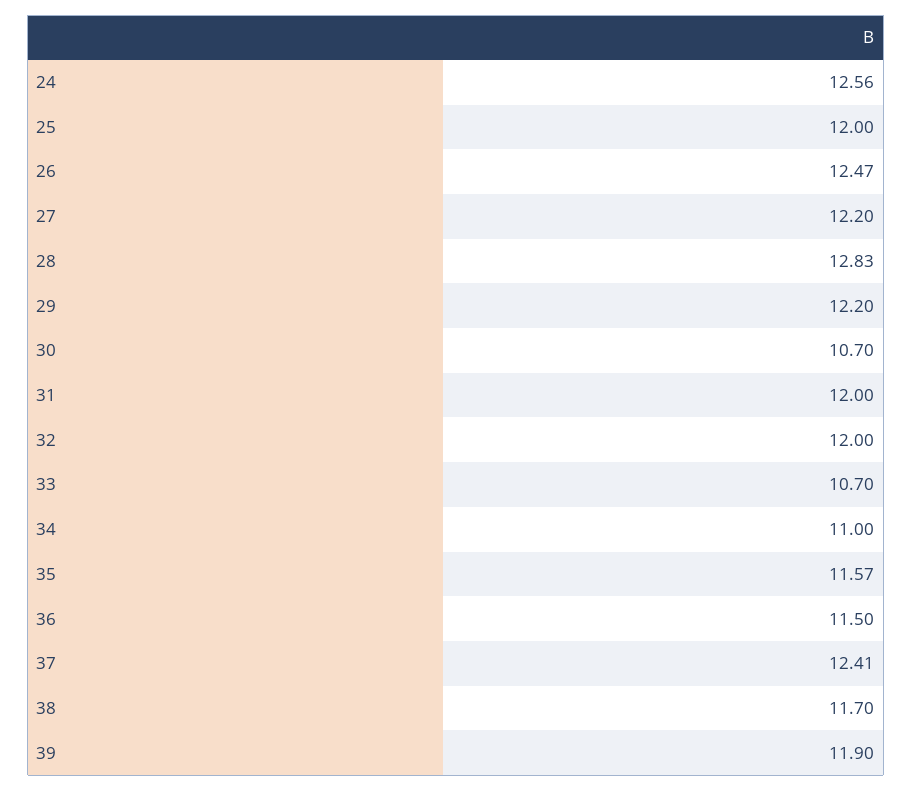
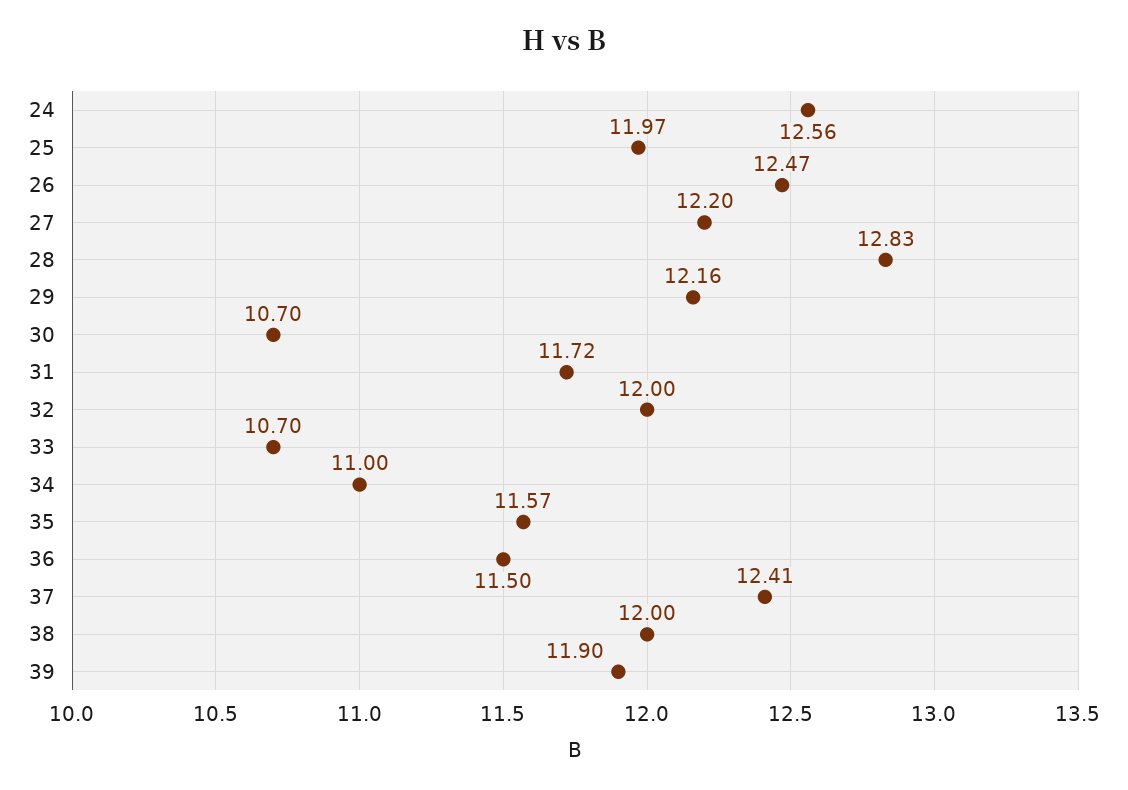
  {
    "24": 12.56,
-   "25": 12,
+   "25": 11.97,
    "26": 12.47,
    "27": 12.2,
    "28": 12.83,
-   "29": 12.2,
+   "29": 12.16,
    "30": 10.7,
-   "31": 12,
+   "31": 11.72,
    "32": 12,
    "33": 10.7,
    "34": 11,
    "35": 11.57,
    "36": 11.5,
    "37": 12.41,
-   "38": 11.7,
+   "38": 12,
    "39": 11.9
  }

